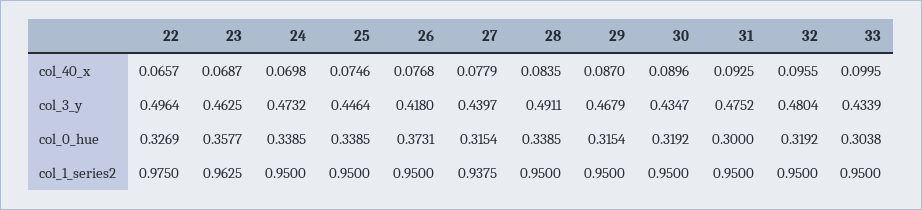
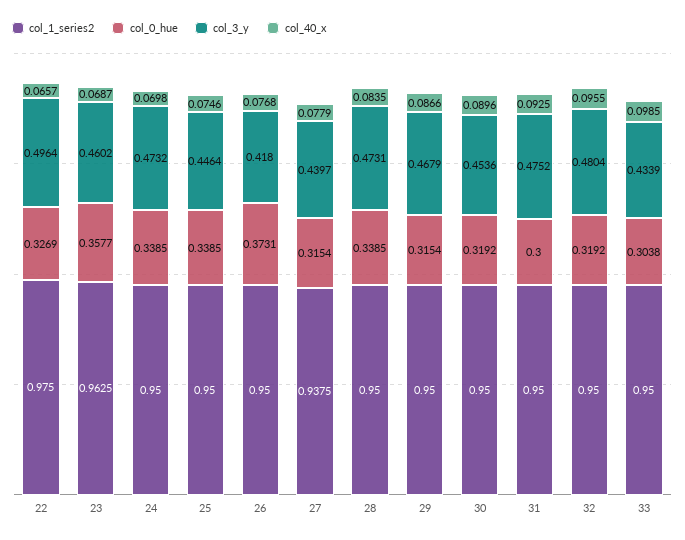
  {
    "col_40_x": {
      "22": 0.0657,
      "23": 0.0687,
      "24": 0.0698,
      "25": 0.0746,
      "26": 0.0768,
      "27": 0.0779,
      "28": 0.0835,
-     "29": 0.087,
+     "29": 0.0866,
      "30": 0.0896,
      "31": 0.0925,
      "32": 0.0955,
-     "33": 0.0995
+     "33": 0.0985
    },
    "col_3_y": {
      "22": 0.4964,
-     "23": 0.4625,
+     "23": 0.4602,
      "24": 0.4732,
      "25": 0.4464,
      "26": 0.418,
      "27": 0.4397,
-     "28": 0.4911,
+     "28": 0.4731,
      "29": 0.4679,
-     "30": 0.4347,
+     "30": 0.4536,
      "31": 0.4752,
      "32": 0.4804,
      "33": 0.4339
    },
    "col_0_hue": {
      "22": 0.3269,
      "23": 0.3577,
      "24": 0.3385,
      "25": 0.3385,
      "26": 0.3731,
      "27": 0.3154,
      "28": 0.3385,
      "29": 0.3154,
      "30": 0.3192,
      "31": 0.3,
      "32": 0.3192,
      "33": 0.3038
    },
    "col_1_series2": {
      "22": 0.975,
      "23": 0.9625,
      "24": 0.95,
      "25": 0.95,
      "26": 0.95,
      "27": 0.9375,
      "28": 0.95,
      "29": 0.95,
      "30": 0.95,
      "31": 0.95,
      "32": 0.95,
      "33": 0.95
    }
  }

